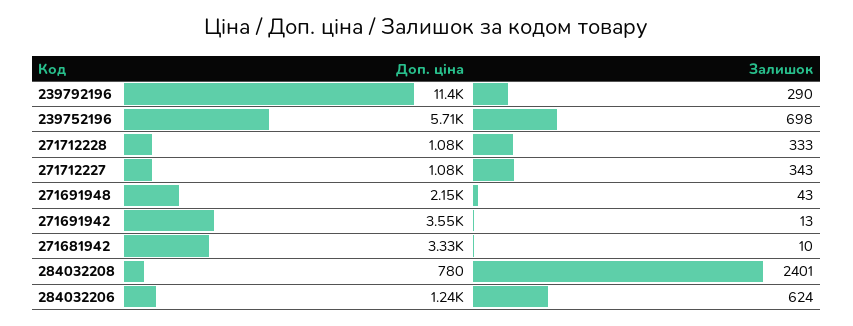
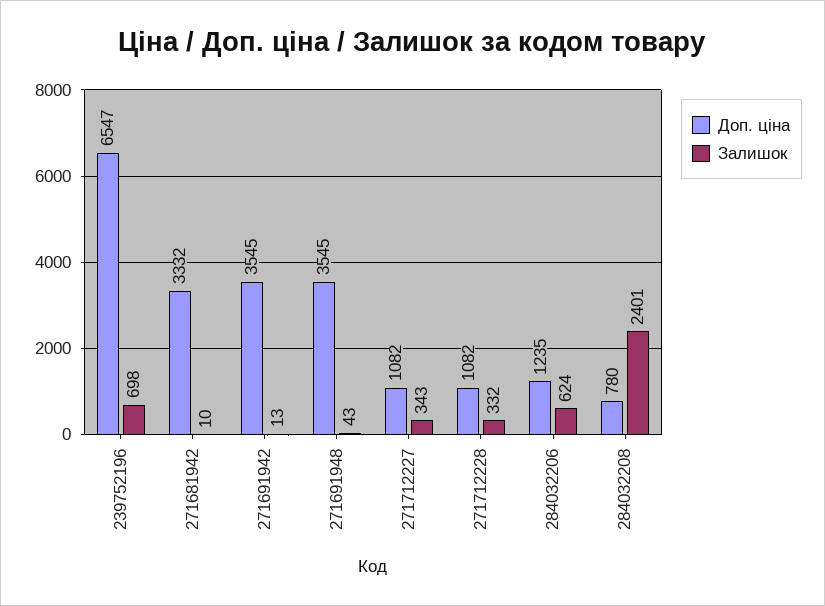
  {
    "Доп. ціна": {
-     "239792196": 11400,
-     "239752196": 5710,
+     "239752196": 6547,
      "271712228": 1082,
      "271712227": 1082,
-     "271691948": 2150,
+     "271691948": 3545,
      "271691942": 3545,
      "271681942": 3332,
      "284032208": 780,
      "284032206": 1235
    },
    "Залишок": {
-     "239792196": 290,
      "239752196": 698,
-     "271712228": 333,
+     "271712228": 332,
      "271712227": 343,
      "271691948": 43,
      "271691942": 13,
      "271681942": 10,
      "284032208": 2401,
      "284032206": 624
    }
  }

